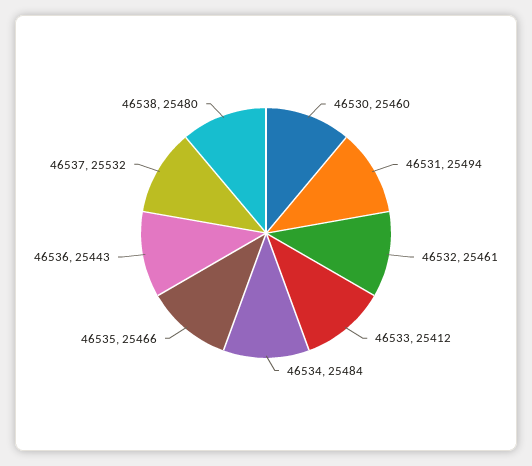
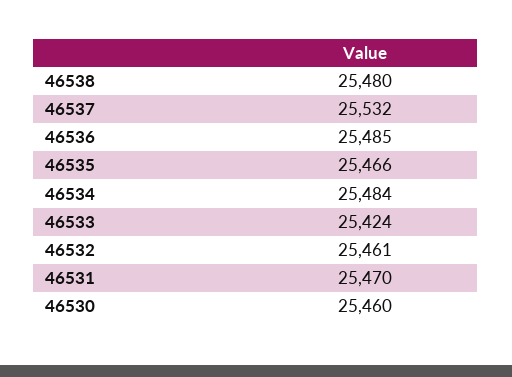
  {
    "46530": 25460,
-   "46531": 25494,
+   "46531": 25470,
    "46532": 25461,
-   "46533": 25412,
+   "46533": 25424,
    "46534": 25484,
    "46535": 25466,
-   "46536": 25443,
+   "46536": 25485,
    "46537": 25532,
    "46538": 25480
  }

